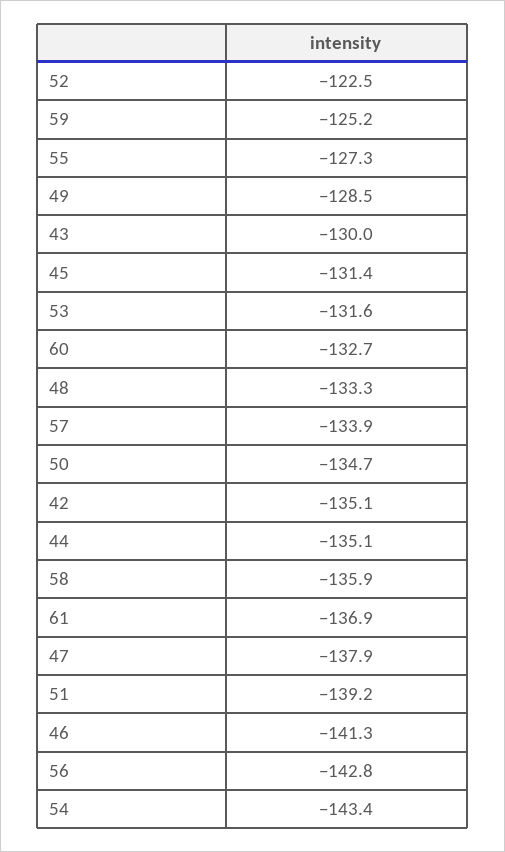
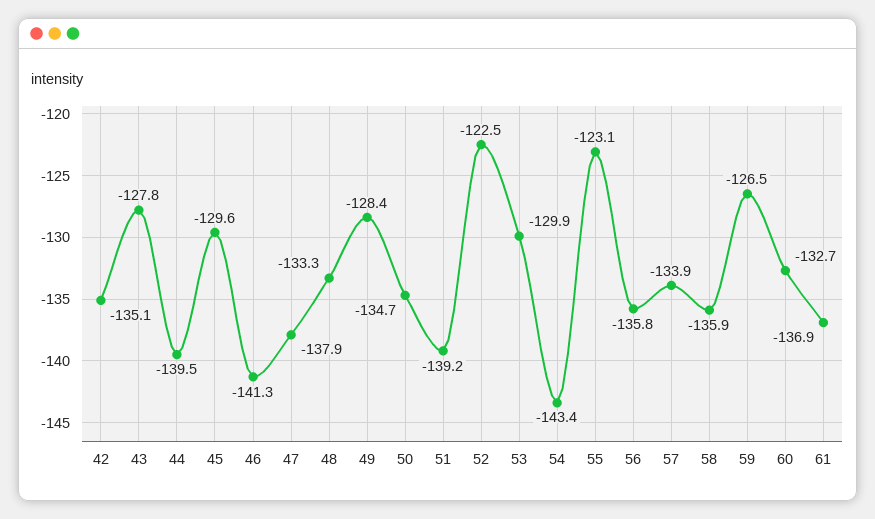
  {
    "52": -122.5,
-   "59": -125.2,
+   "59": -126.5,
-   "55": -127.3,
+   "55": -123.1,
-   "49": -128.5,
+   "49": -128.4,
-   "43": -130,
+   "43": -127.8,
-   "45": -131.4,
+   "45": -129.6,
-   "53": -131.6,
+   "53": -129.9,
    "60": -132.7,
    "48": -133.3,
    "57": -133.9,
    "50": -134.7,
    "42": -135.1,
-   "44": -135.1,
+   "44": -139.5,
    "58": -135.9,
    "61": -136.9,
    "47": -137.9,
    "51": -139.2,
    "46": -141.3,
-   "56": -142.8,
+   "56": -135.8,
    "54": -143.4
  }

